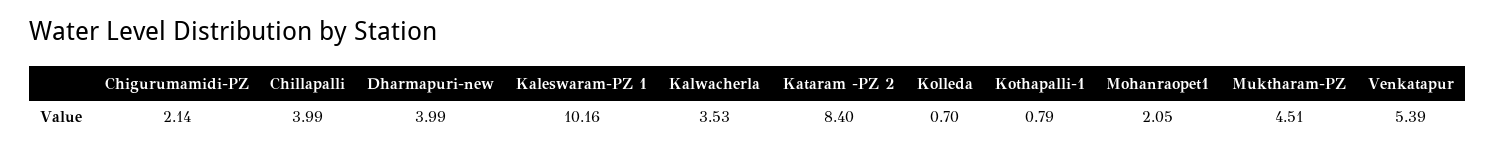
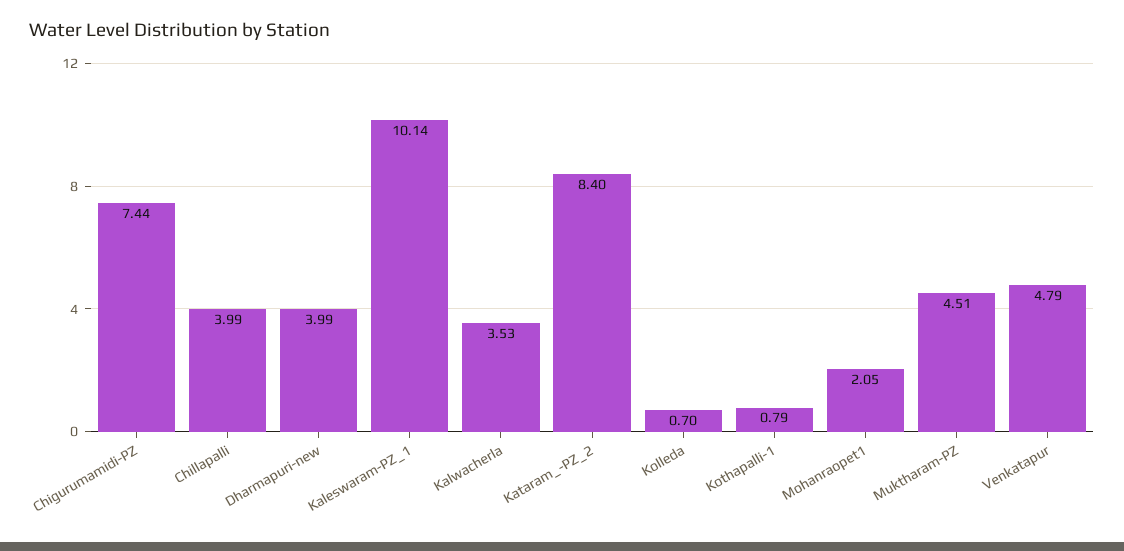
  {
-   "Chigurumamidi-PZ": 2.14,
+   "Chigurumamidi-PZ": 7.44,
    "Chillapalli": 3.99,
    "Dharmapuri-new": 3.99,
-   "Kaleswaram-PZ 1": 10.16,
+   "Kaleswaram-PZ 1": 10.14,
    "Kalwacherla": 3.53,
    "Kataram -PZ 2": 8.4,
    "Kolleda": 0.7,
    "Kothapalli-1": 0.79,
    "Mohanraopet1": 2.05,
    "Muktharam-PZ": 4.51,
-   "Venkatapur": 5.39
+   "Venkatapur": 4.79
  }

